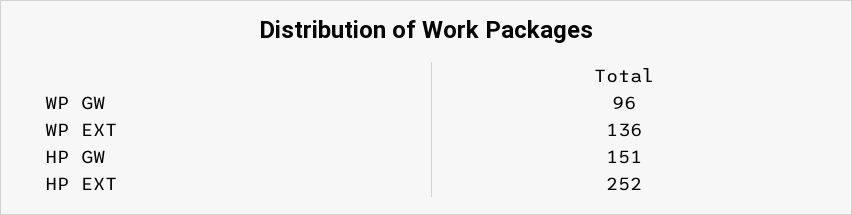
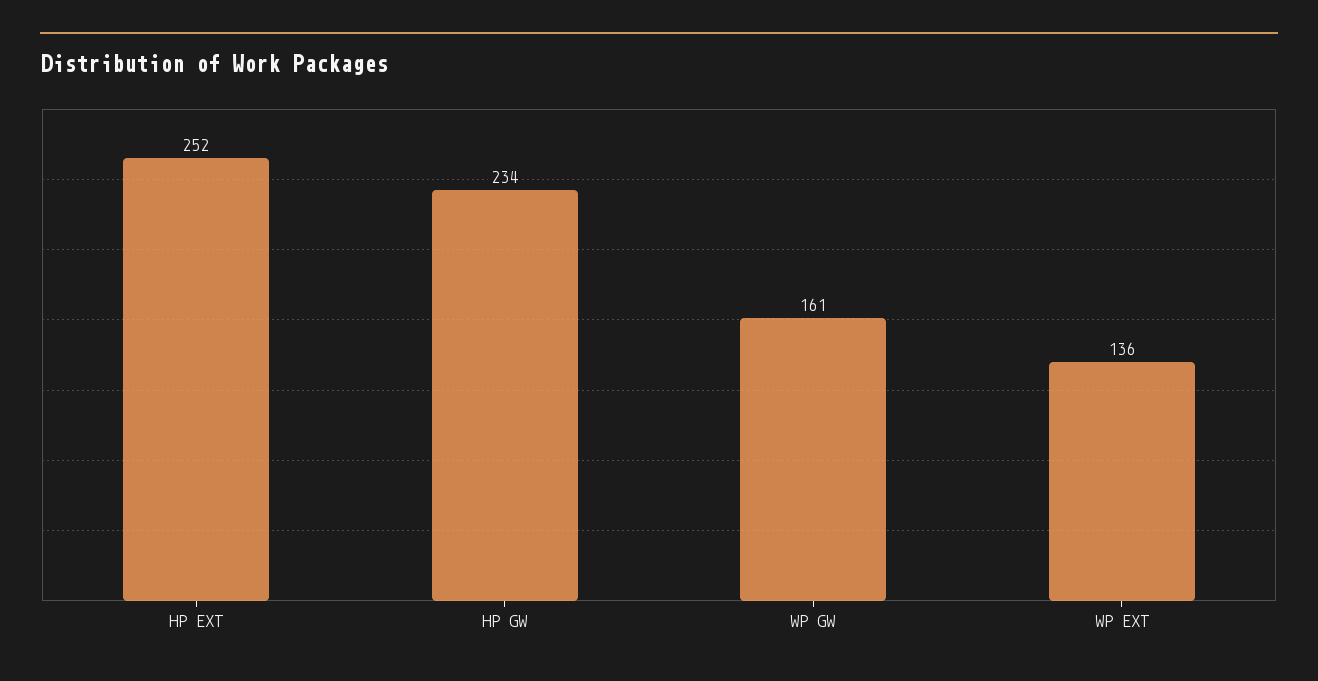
  {
-   "WP GW": 96,
+   "WP GW": 161,
    "WP EXT": 136,
-   "HP GW": 151,
+   "HP GW": 234,
    "HP EXT": 252
  }

